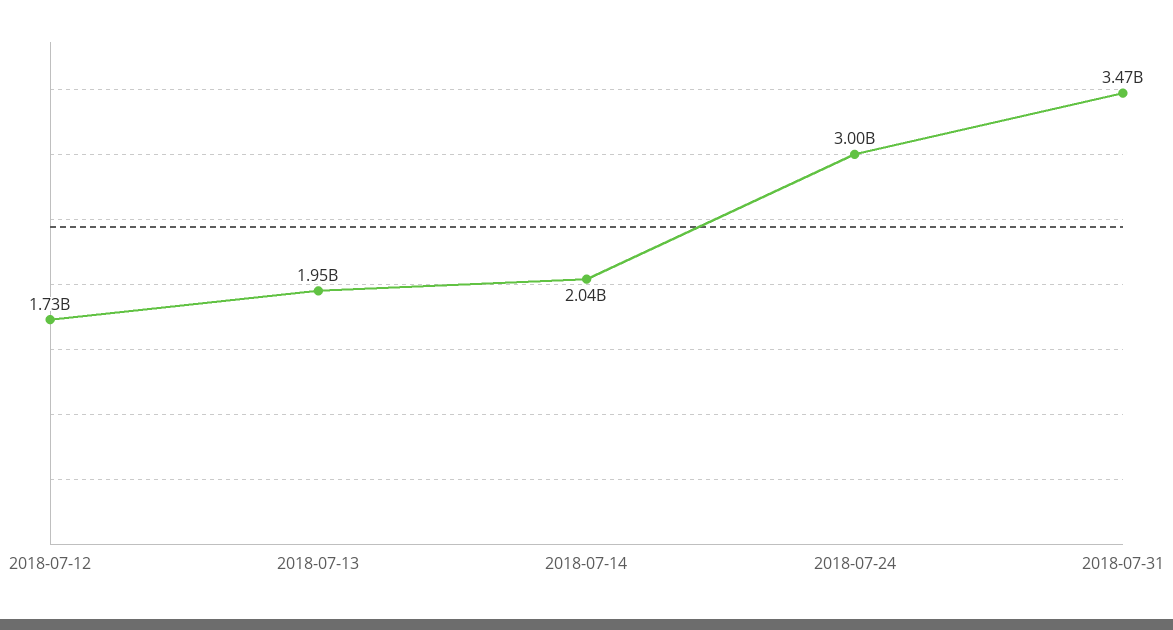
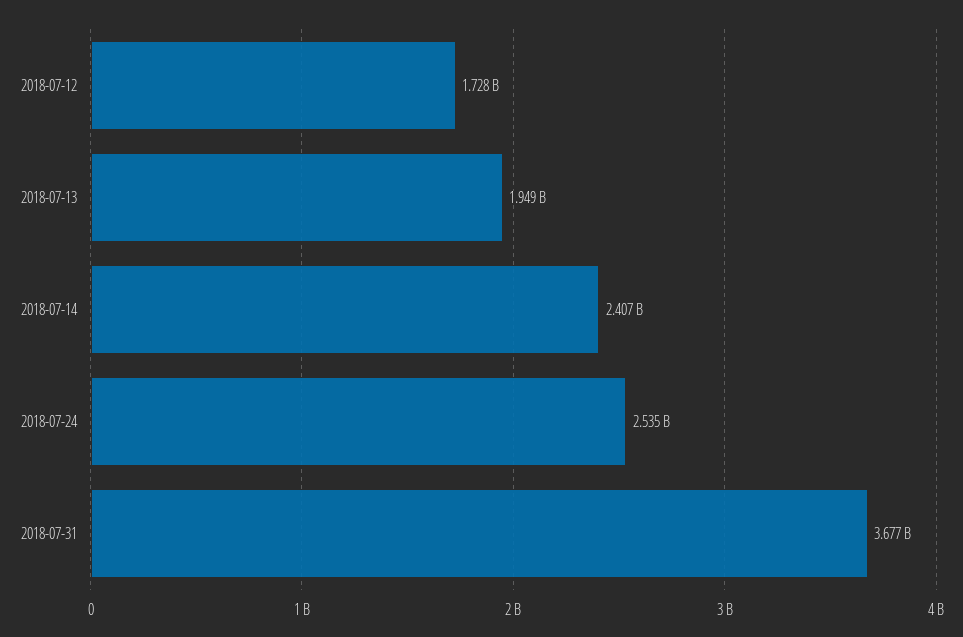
  {
    "2018-07-12": 1728000000,
    "2018-07-13": 1949000000,
-   "2018-07-14": 2040000000,
+   "2018-07-14": 2407000000,
-   "2018-07-24": 3000000000,
+   "2018-07-24": 2535000000,
-   "2018-07-31": 3470000000
+   "2018-07-31": 3677000000
  }

